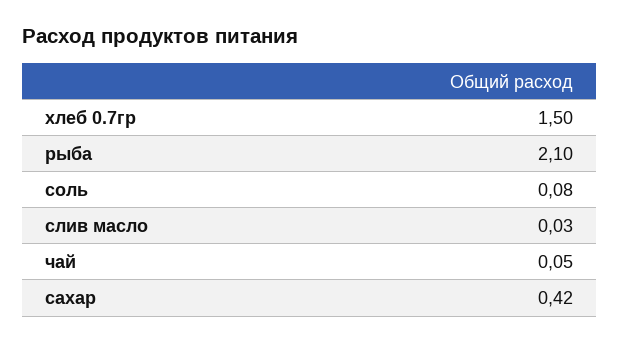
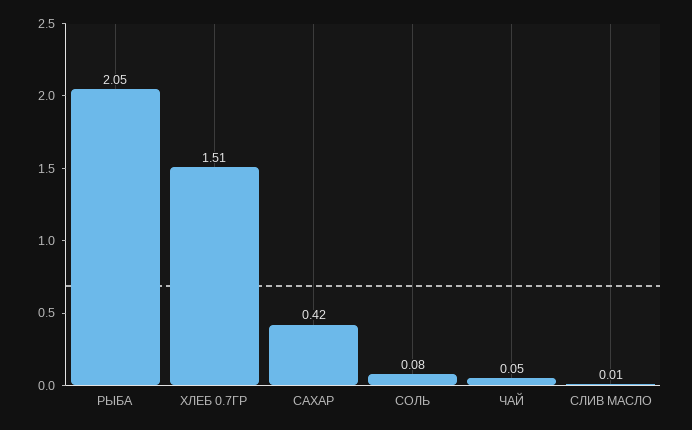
  {
-   "хлеб 0.7гр": 1.5,
+   "хлеб 0.7гр": 1.51,
-   "рыба": 2.1,
+   "рыба": 2.05,
    "соль": 0.08,
-   "слив масло": 0.03,
+   "слив масло": 0.01,
    "чай": 0.05,
    "сахар": 0.42
  }

